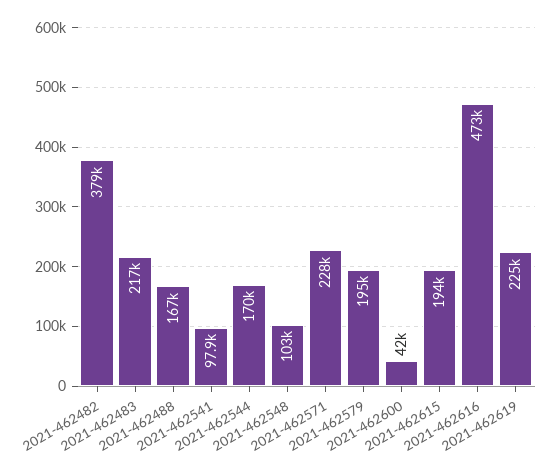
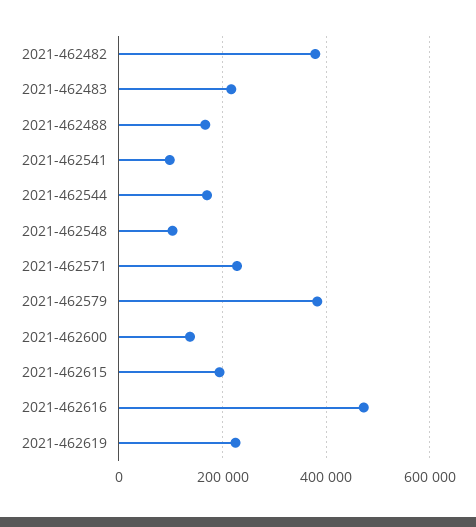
  {
    "2021-462482": 379000,
    "2021-462483": 217000,
    "2021-462488": 167000,
    "2021-462541": 97900,
    "2021-462544": 170000,
    "2021-462548": 103000,
    "2021-462571": 228000,
-   "2021-462579": 195000,
+   "2021-462579": 380000,
-   "2021-462600": 42000,
+   "2021-462600": 140000,
    "2021-462615": 194000,
    "2021-462616": 473000,
    "2021-462619": 225000
  }

